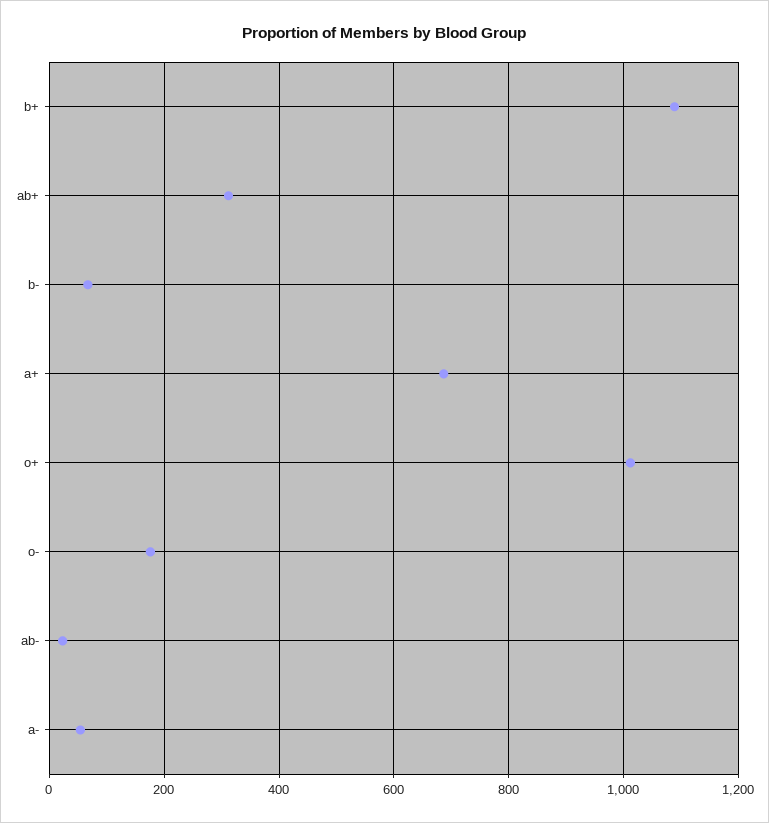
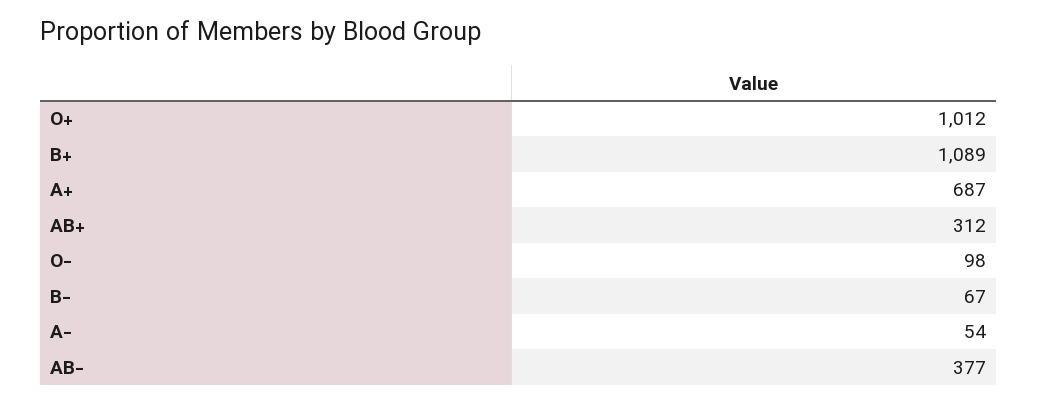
  {
    "b+": 1089,
    "ab+": 312,
    "b-": 67,
    "a+": 687,
    "o+": 1012,
-   "o-": 180,
+   "o-": 98,
-   "ab-": 20,
+   "ab-": 377,
    "a-": 54
  }

